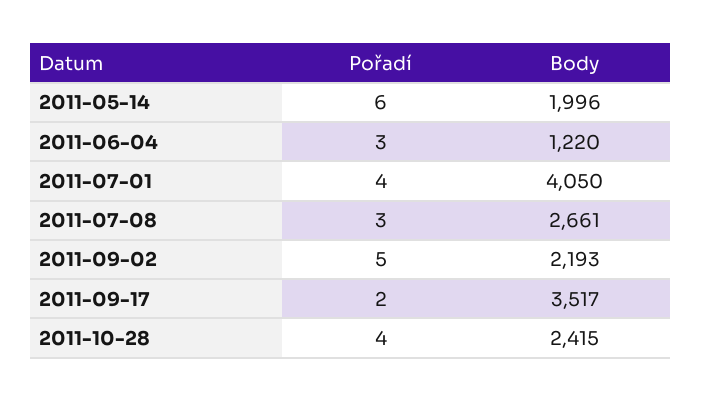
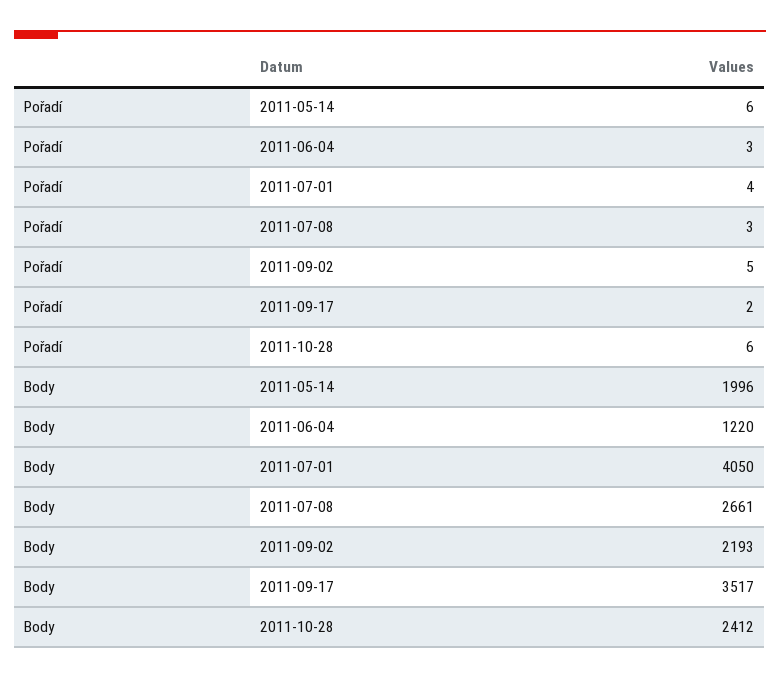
  {
    "Pořadí": {
      "2011-05-14": 6,
      "2011-06-04": 3,
      "2011-07-01": 4,
      "2011-07-08": 3,
      "2011-09-02": 5,
      "2011-09-17": 2,
-     "2011-10-28": 4
+     "2011-10-28": 6
    },
    "Body": {
      "2011-05-14": 1996,
      "2011-06-04": 1220,
      "2011-07-01": 4050,
      "2011-07-08": 2661,
      "2011-09-02": 2193,
      "2011-09-17": 3517,
-     "2011-10-28": 2415
+     "2011-10-28": 2412
    }
  }

